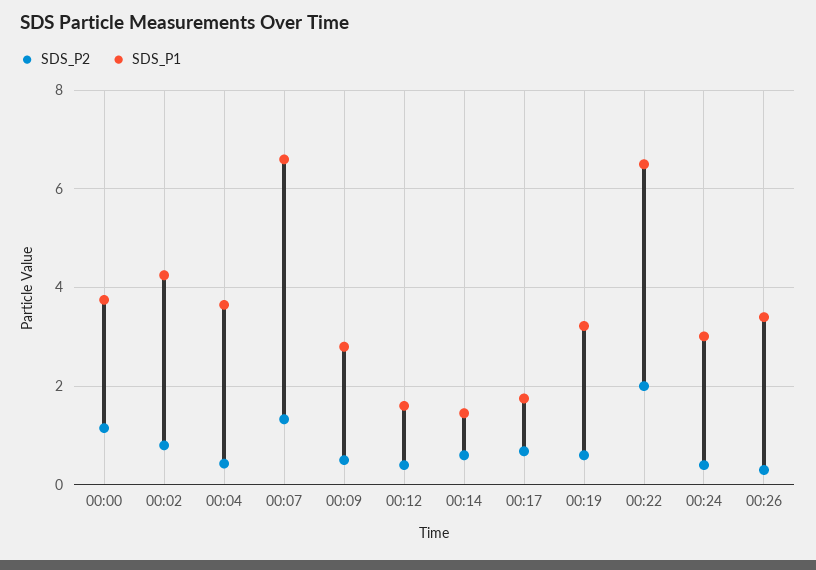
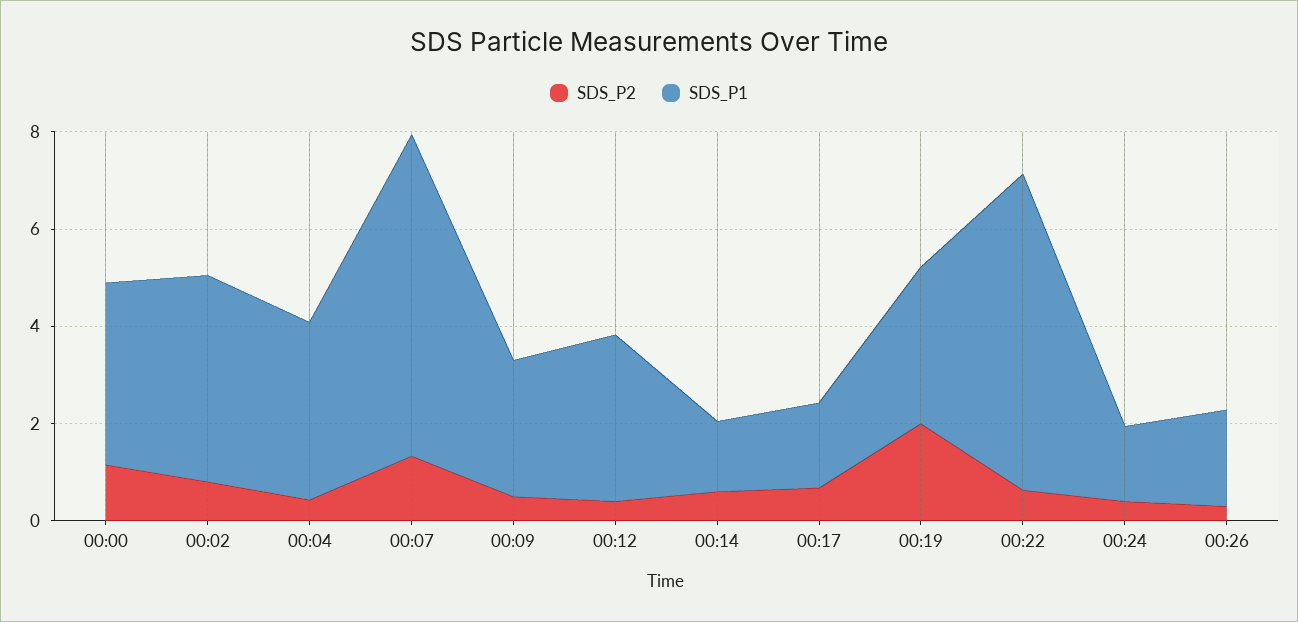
  {
    "SDS_P2": {
      "00:00": 1.2,
      "00:02": 0.8,
      "00:04": 0.4,
      "00:07": 1.4,
      "00:09": 0.6,
      "00:12": 0.4,
      "00:14": 0.6,
      "00:17": 0.6,
-     "00:19": 0.6,
+     "00:19": 2,
-     "00:22": 2,
+     "00:22": 0.5,
      "00:24": 0.4,
      "00:26": 0.4
    },
    "SDS_P1": {
      "00:00": 3.8,
      "00:02": 4.2,
      "00:04": 3.6,
      "00:07": 6.6,
      "00:09": 2.8,
-     "00:12": 1.6,
+     "00:12": 3.5,
      "00:14": 1.4,
      "00:17": 1.8,
      "00:19": 3.2,
      "00:22": 6.6,
-     "00:24": 3,
+     "00:24": 1.5,
-     "00:26": 3.4
+     "00:26": 2
    }
  }

